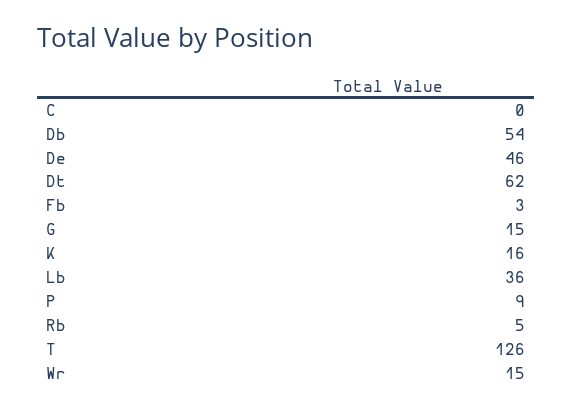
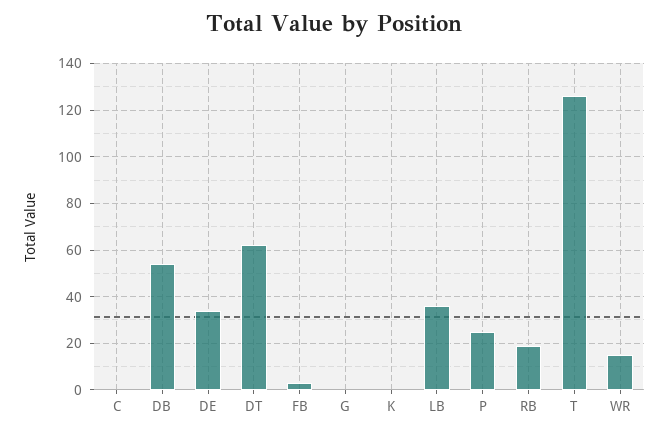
  {
    "C": 0,
    "Db": 54,
-   "De": 46,
+   "De": 35,
    "Dt": 62,
    "Fb": 3,
-   "G": 15,
+   "G": 0,
-   "K": 16,
+   "K": 0,
    "Lb": 36,
-   "P": 9,
+   "P": 25,
-   "Rb": 5,
+   "Rb": 20,
    "T": 126,
    "Wr": 15
  }

